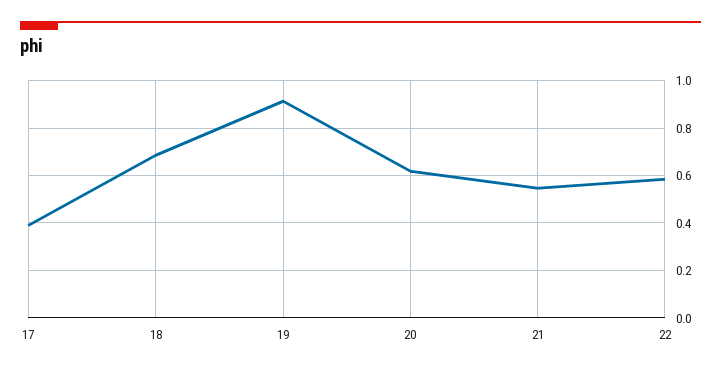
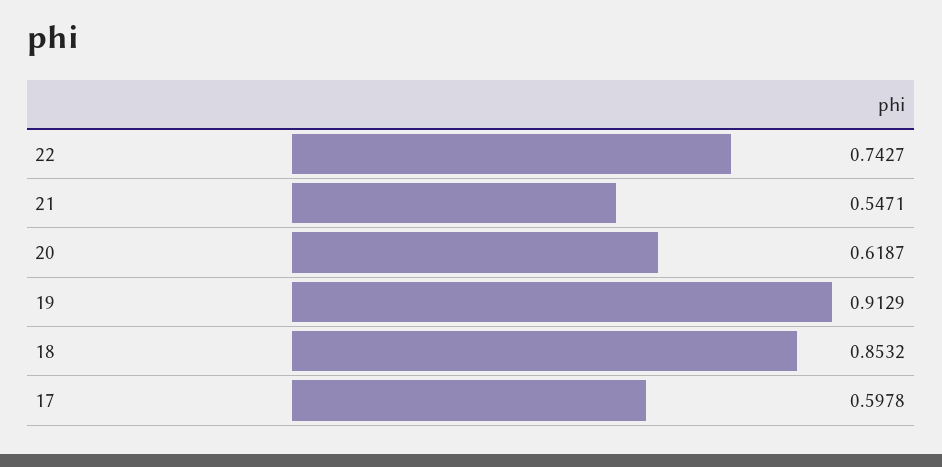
  {
-   "17": 0.4,
+   "17": 0.5978,
-   "18": 0.7,
+   "18": 0.8532,
    "19": 0.9129,
    "20": 0.6187,
    "21": 0.5471,
-   "22": 0.6
+   "22": 0.7427
  }

